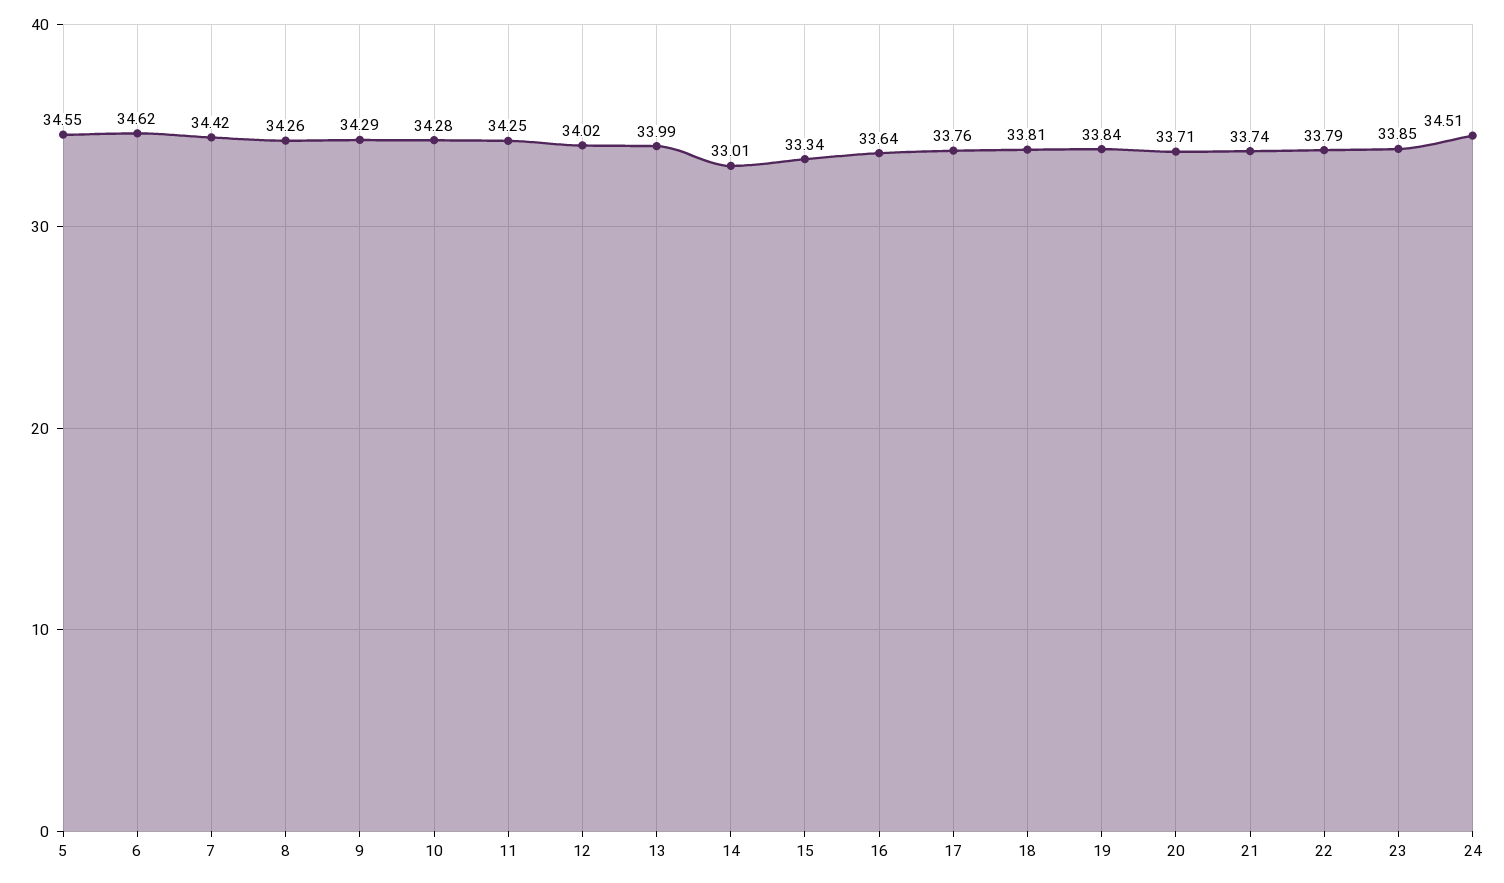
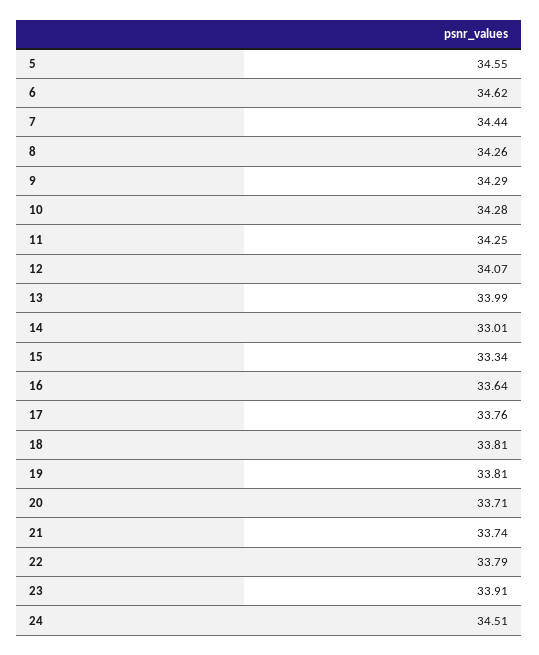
  {
    "5": 34.55,
    "6": 34.62,
-   "7": 34.42,
+   "7": 34.44,
    "8": 34.26,
    "9": 34.29,
    "10": 34.28,
    "11": 34.25,
-   "12": 34.02,
+   "12": 34.07,
    "13": 33.99,
    "14": 33.01,
    "15": 33.34,
    "16": 33.64,
    "17": 33.76,
    "18": 33.81,
-   "19": 33.84,
+   "19": 33.81,
    "20": 33.71,
    "21": 33.74,
    "22": 33.79,
-   "23": 33.85,
+   "23": 33.91,
    "24": 34.51
  }

